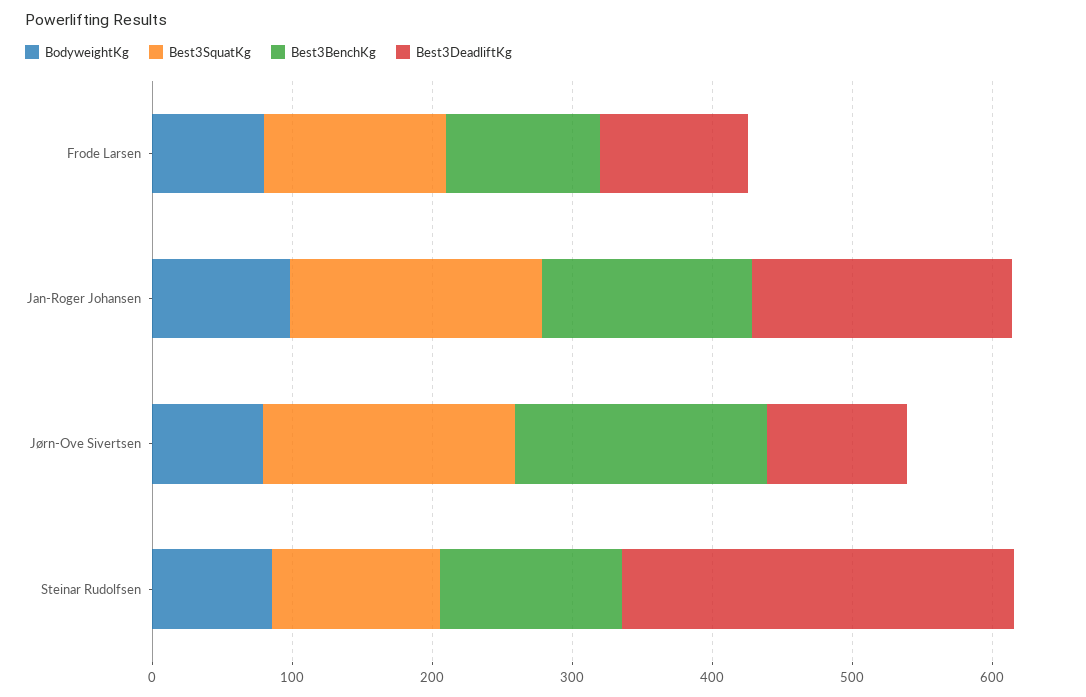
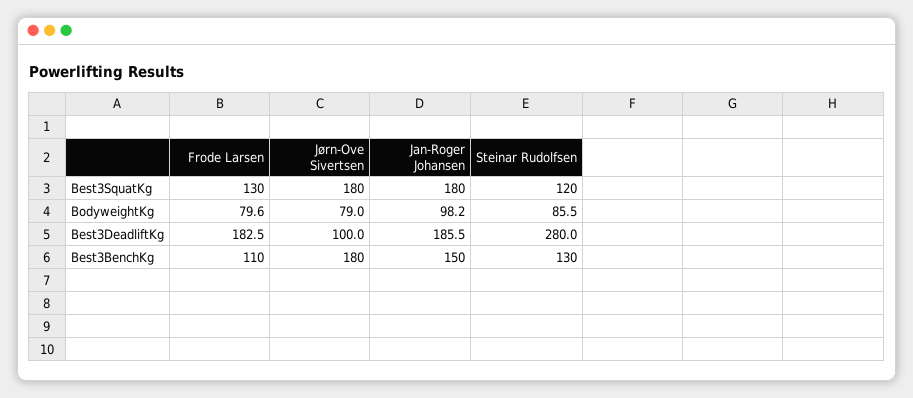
  {
    "BodyweightKg": {
      "Frode Larsen": 79.6,
      "Jan-Roger Johansen": 98.2,
      "Jørn-Ove Sivertsen": 79,
      "Steinar Rudolfsen": 85.5
    },
    "Best3SquatKg": {
      "Frode Larsen": 130,
      "Jan-Roger Johansen": 180,
      "Jørn-Ove Sivertsen": 180,
      "Steinar Rudolfsen": 120
    },
    "Best3BenchKg": {
      "Frode Larsen": 110,
      "Jan-Roger Johansen": 150,
      "Jørn-Ove Sivertsen": 180,
      "Steinar Rudolfsen": 130
    },
    "Best3DeadliftKg": {
-     "Frode Larsen": 100,
+     "Frode Larsen": 182.5,
      "Jan-Roger Johansen": 185.5,
      "Jørn-Ove Sivertsen": 100,
      "Steinar Rudolfsen": 280
    }
  }

